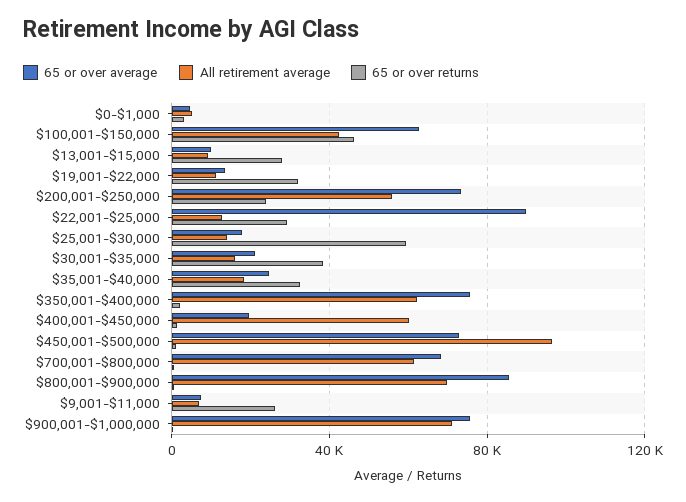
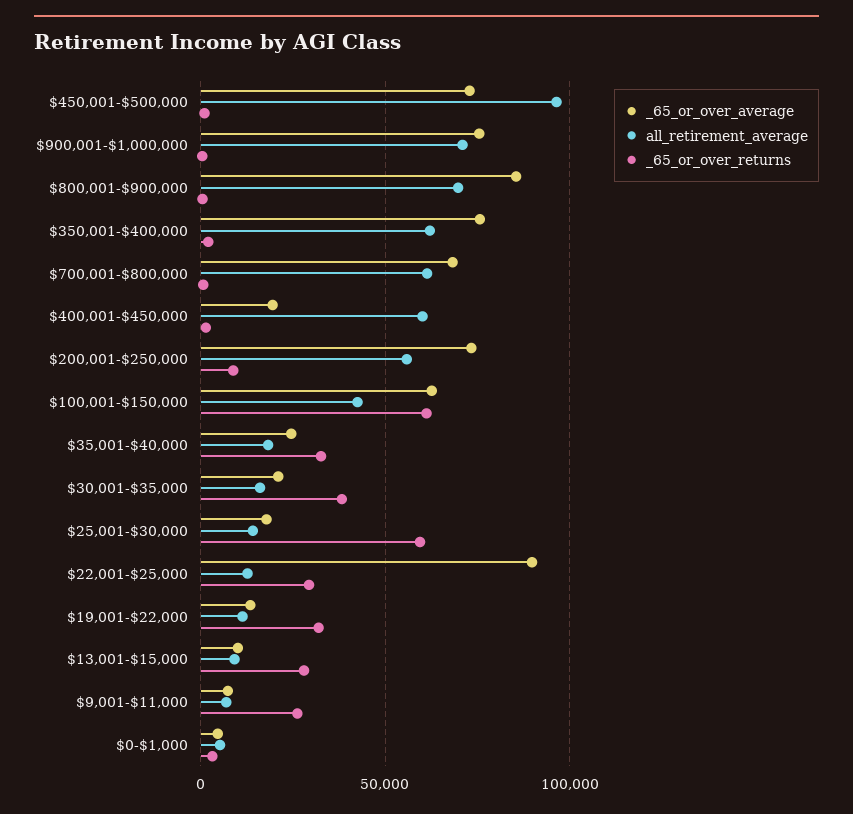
  {
    "65 or over average": {
      "$0-$1,000": 5000,
      "$100,001-$150,000": 65000,
      "$13,001-$15,000": 10000,
      "$19,001-$22,000": 15000,
      "$200,001-$250,000": 75000,
      "$22,001-$25,000": 90000,
      "$25,001-$30,000": 20000,
      "$30,001-$35,000": 20000,
      "$35,001-$40,000": 25000,
      "$350,001-$400,000": 75000,
      "$400,001-$450,000": 20000,
      "$450,001-$500,000": 75000,
      "$700,001-$800,000": 70000,
      "$800,001-$900,000": 85000,
      "$9,001-$11,000": 5000,
      "$900,001-$1,000,000": 75000
    },
    "All retirement average": {
      "$0-$1,000": 5000,
      "$100,001-$150,000": 45000,
      "$13,001-$15,000": 10000,
      "$19,001-$22,000": 10000,
      "$200,001-$250,000": 55000,
      "$22,001-$25,000": 15000,
      "$25,001-$30,000": 15000,
      "$30,001-$35,000": 15000,
      "$35,001-$40,000": 20000,
      "$350,001-$400,000": 60000,
      "$400,001-$450,000": 60000,
      "$450,001-$500,000": 95000,
      "$700,001-$800,000": 60000,
      "$800,001-$900,000": 70000,
      "$9,001-$11,000": 5000,
      "$900,001-$1,000,000": 70000
    },
    "65 or over returns": {
      "$0-$1,000": 5000,
-     "$100,001-$150,000": 45000,
+     "$100,001-$150,000": 60000,
      "$13,001-$15,000": 30000,
      "$19,001-$22,000": 30000,
-     "$200,001-$250,000": 25000,
+     "$200,001-$250,000": 10000,
      "$22,001-$25,000": 30000,
      "$25,001-$30,000": 60000,
      "$30,001-$35,000": 40000,
      "$35,001-$40,000": 35000,
      "$350,001-$400,000": 0,
      "$400,001-$450,000": 0,
      "$450,001-$500,000": 0,
      "$700,001-$800,000": 0,
      "$800,001-$900,000": 0,
      "$9,001-$11,000": 25000,
      "$900,001-$1,000,000": 0
    }
  }

